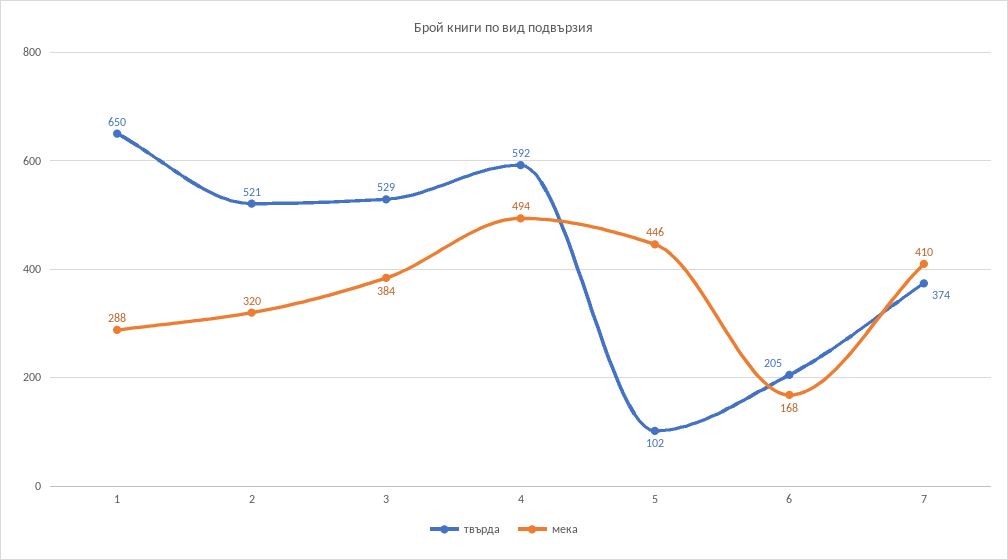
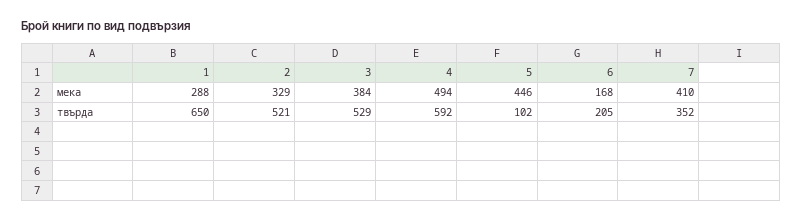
  {
    "твърда": {
      "1": 650,
      "2": 521,
      "3": 529,
      "4": 592,
      "5": 102,
      "6": 205,
-     "7": 374
+     "7": 352
    },
    "мека": {
      "1": 288,
-     "2": 320,
+     "2": 329,
      "3": 384,
      "4": 494,
      "5": 446,
      "6": 168,
      "7": 410
    }
  }

